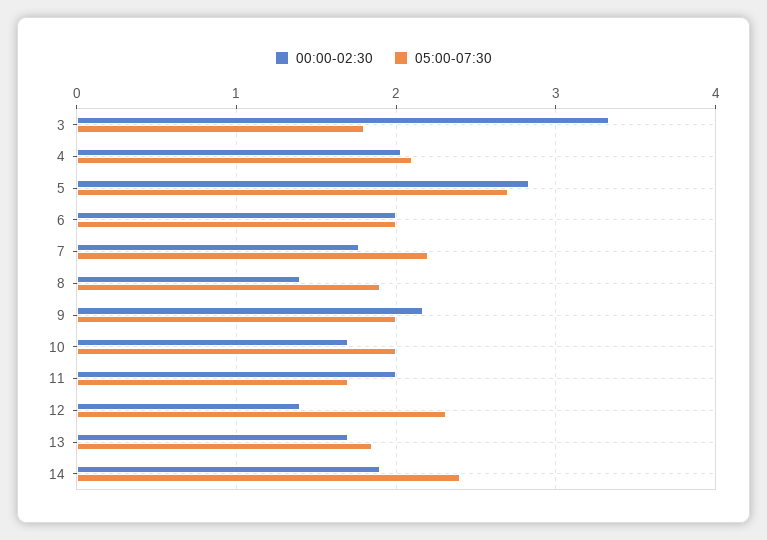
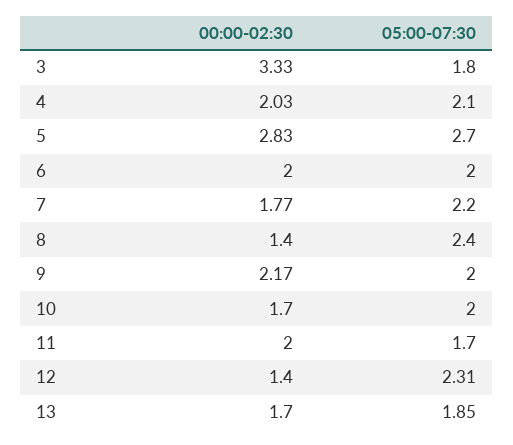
  {
    "00:00-02:30": {
      "3": 3.33,
      "4": 2.03,
      "5": 2.83,
      "6": 2,
      "7": 1.77,
      "8": 1.4,
      "9": 2.17,
      "10": 1.7,
      "11": 2,
      "12": 1.4,
-     "13": 1.7,
+     "13": 1.7
-     "14": 1.9
    },
    "05:00-07:30": {
      "3": 1.8,
      "4": 2.1,
      "5": 2.7,
      "6": 2,
      "7": 2.2,
-     "8": 1.9,
+     "8": 2.4,
      "9": 2,
      "10": 2,
      "11": 1.7,
      "12": 2.31,
-     "13": 1.85,
+     "13": 1.85
-     "14": 2.4
    }
  }

